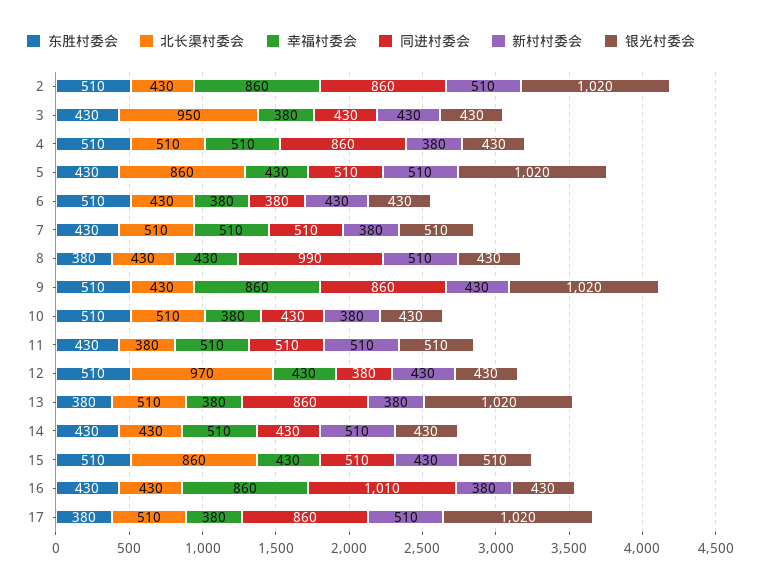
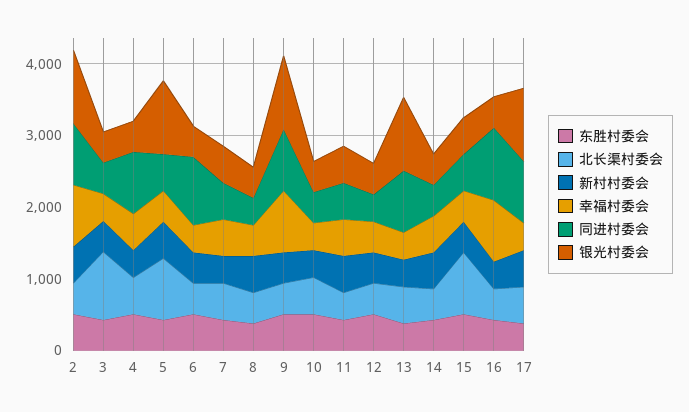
  {
    "东胜村委会": {
      "2": 510,
      "3": 430,
      "4": 510,
      "5": 430,
      "6": 510,
      "7": 430,
      "8": 380,
      "9": 510,
      "10": 510,
      "11": 430,
      "12": 510,
      "13": 380,
      "14": 430,
      "15": 510,
      "16": 430,
      "17": 380
    },
    "北长渠村委会": {
      "2": 430,
      "3": 950,
      "4": 510,
      "5": 860,
      "6": 430,
      "7": 510,
      "8": 430,
      "9": 430,
      "10": 510,
      "11": 380,
-     "12": 970,
+     "12": 400,
      "13": 510,
      "14": 430,
      "15": 860,
      "16": 430,
      "17": 510
    },
    "幸福村委会": {
      "2": 860,
      "3": 380,
      "4": 510,
      "5": 430,
      "6": 380,
      "7": 510,
      "8": 430,
      "9": 860,
      "10": 380,
      "11": 510,
      "12": 430,
      "13": 380,
      "14": 510,
      "15": 430,
      "16": 860,
      "17": 380
    },
    "同进村委会": {
      "2": 860,
      "3": 430,
      "4": 860,
      "5": 510,
-     "6": 380,
+     "6": 1000,
      "7": 510,
-     "8": 990,
+     "8": 400,
      "9": 860,
      "10": 430,
      "11": 510,
      "12": 380,
      "13": 860,
      "14": 430,
      "15": 510,
      "16": 1010,
      "17": 860
    },
    "新村村委会": {
      "2": 510,
      "3": 430,
      "4": 380,
      "5": 510,
      "6": 430,
      "7": 380,
      "8": 510,
      "9": 430,
      "10": 380,
      "11": 510,
      "12": 430,
      "13": 380,
      "14": 510,
      "15": 430,
      "16": 380,
      "17": 510
    },
    "银光村委会": {
      "2": 1020,
      "3": 430,
      "4": 430,
      "5": 1020,
      "6": 430,
      "7": 510,
      "8": 430,
      "9": 1020,
      "10": 430,
      "11": 510,
      "12": 430,
      "13": 1020,
      "14": 430,
      "15": 510,
      "16": 430,
      "17": 1020
    }
  }

